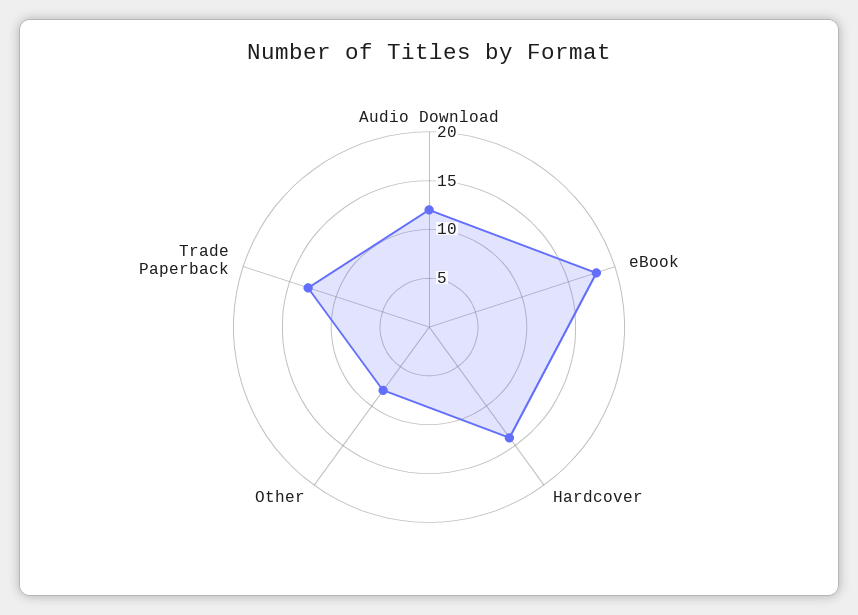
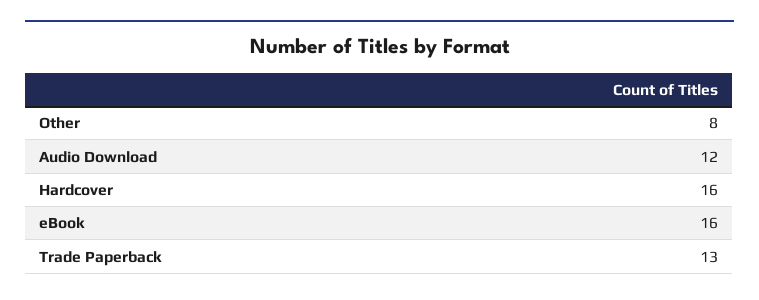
  {
    "Audio Download": 12,
-   "eBook": 18,
+   "eBook": 16,
-   "Hardcover": 14,
+   "Hardcover": 16,
    "Other": 8,
    "Trade Paperback": 13
  }

